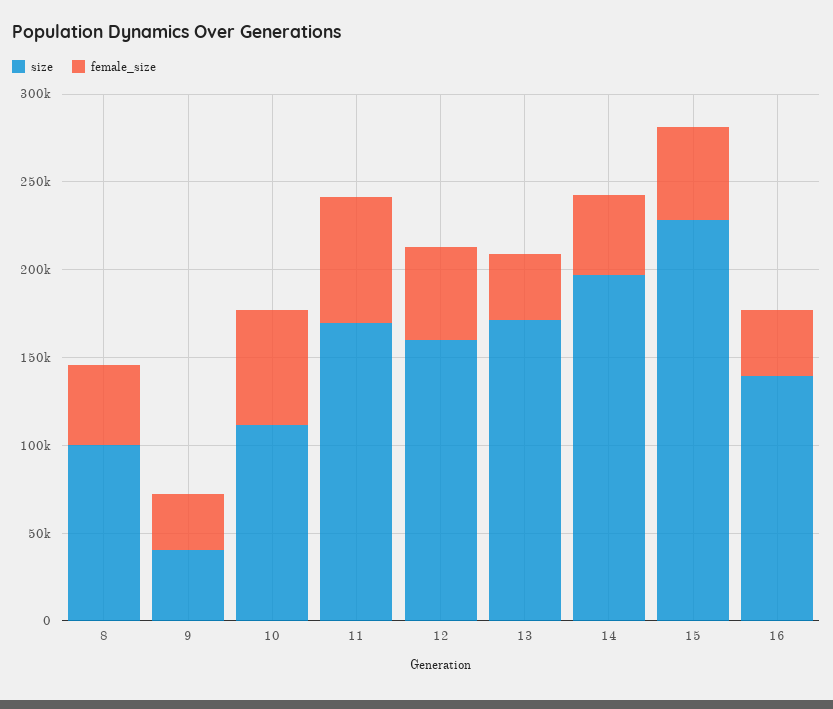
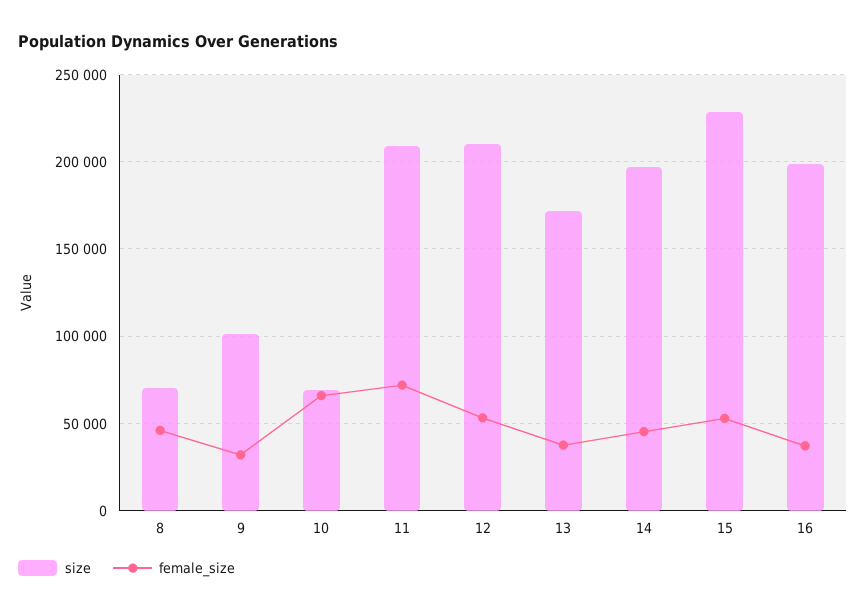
  {
    "size": {
-     "8": 100000,
+     "8": 70000,
-     "9": 40000,
+     "9": 100000,
-     "10": 110000,
+     "10": 70000,
-     "11": 170000,
+     "11": 210000,
-     "12": 160000,
+     "12": 210000,
      "13": 170000,
      "14": 195000,
      "15": 230000,
-     "16": 140000
+     "16": 200000
    },
    "female_size": {
      "8": 45000,
      "9": 30000,
      "10": 65000,
      "11": 70000,
      "12": 55000,
      "13": 35000,
      "14": 45000,
      "15": 55000,
      "16": 35000
    }
  }

